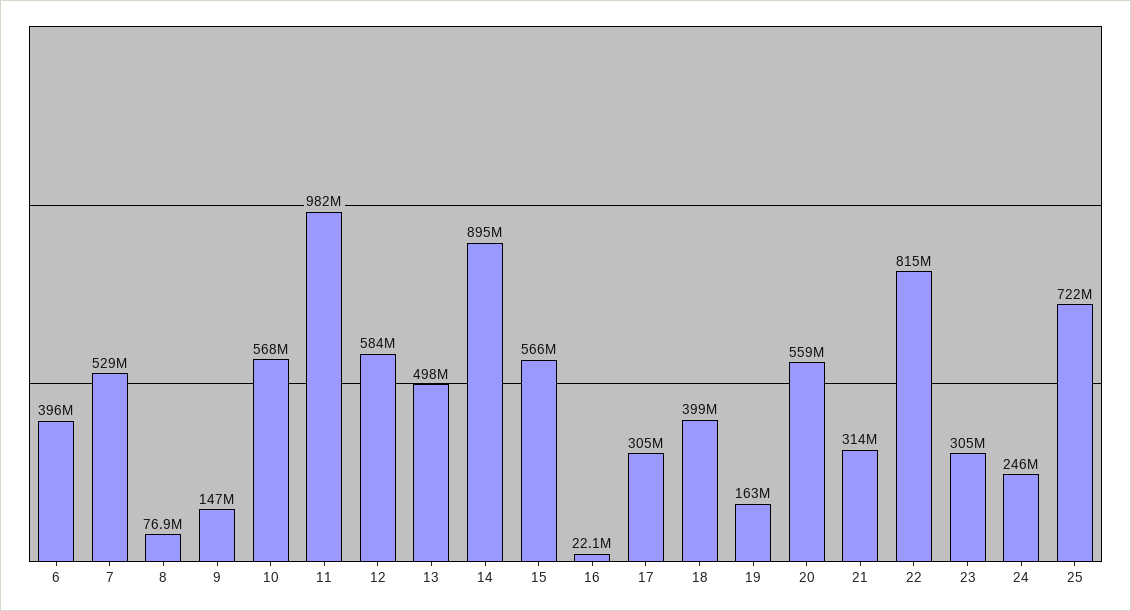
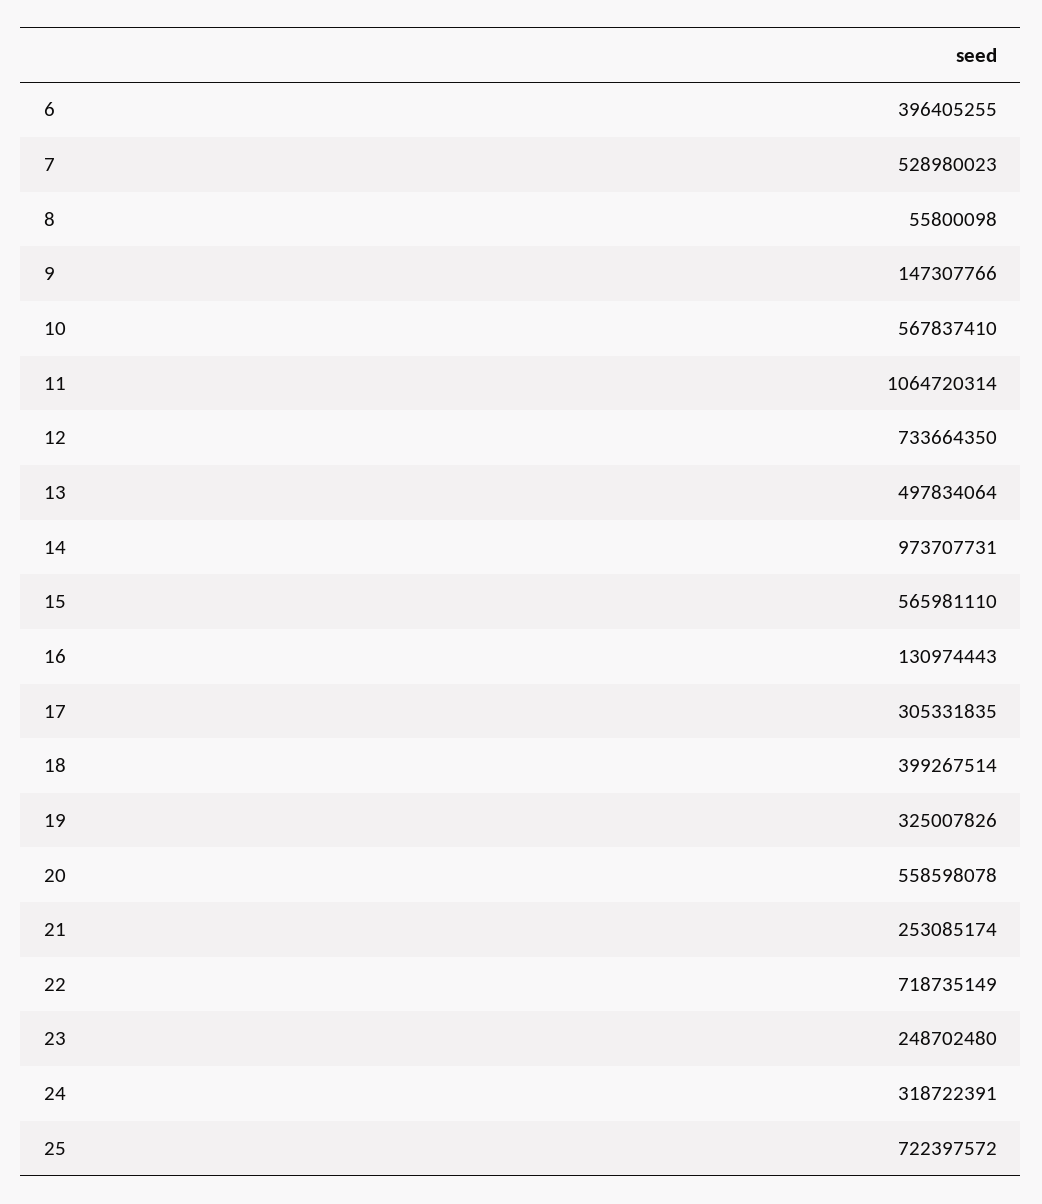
  {
    "6": 396405255,
    "7": 528980023,
-   "8": 76900000,
+   "8": 55800098,
    "9": 147307766,
    "10": 567837410,
-   "11": 982000000,
+   "11": 1064720314,
-   "12": 584000000,
+   "12": 733664350,
    "13": 497834064,
-   "14": 895000000,
+   "14": 973707731,
    "15": 565981110,
-   "16": 22100000,
+   "16": 130974443,
    "17": 305331835,
    "18": 399267514,
-   "19": 163000000,
+   "19": 325007826,
    "20": 558598078,
-   "21": 314000000,
+   "21": 253085174,
-   "22": 815000000,
+   "22": 718735149,
-   "23": 305000000,
+   "23": 248702480,
-   "24": 246000000,
+   "24": 318722391,
    "25": 722397572
  }

